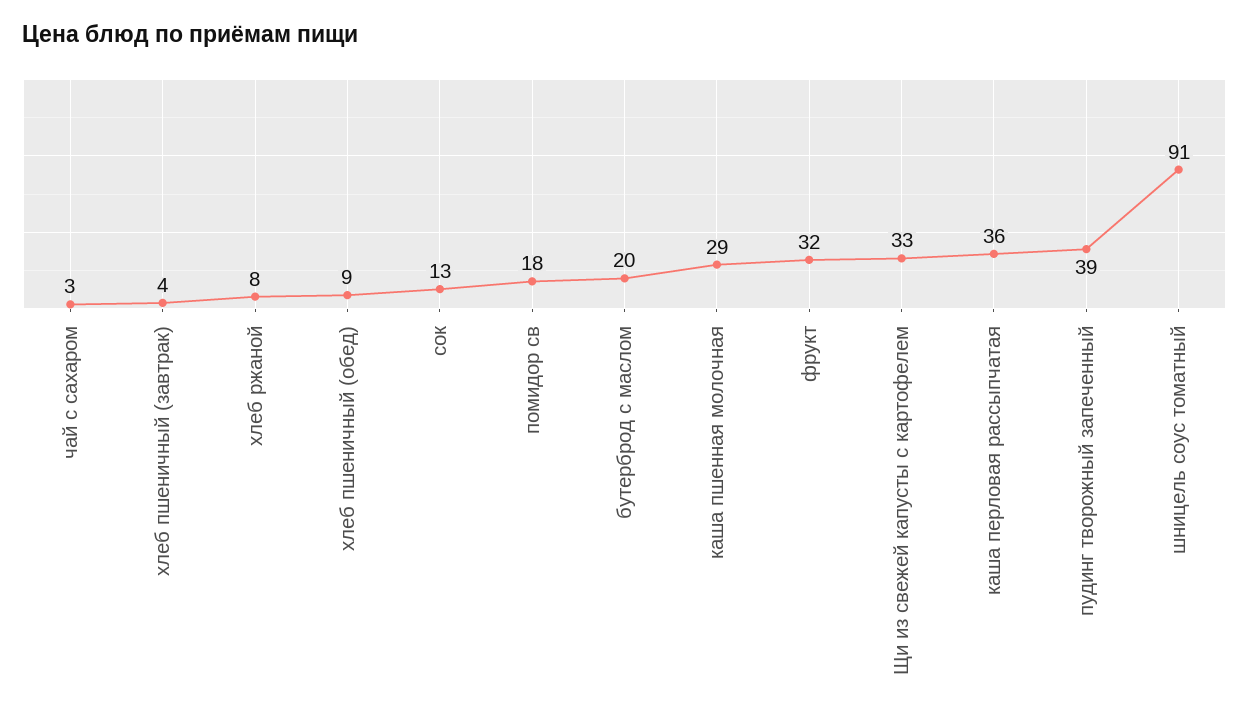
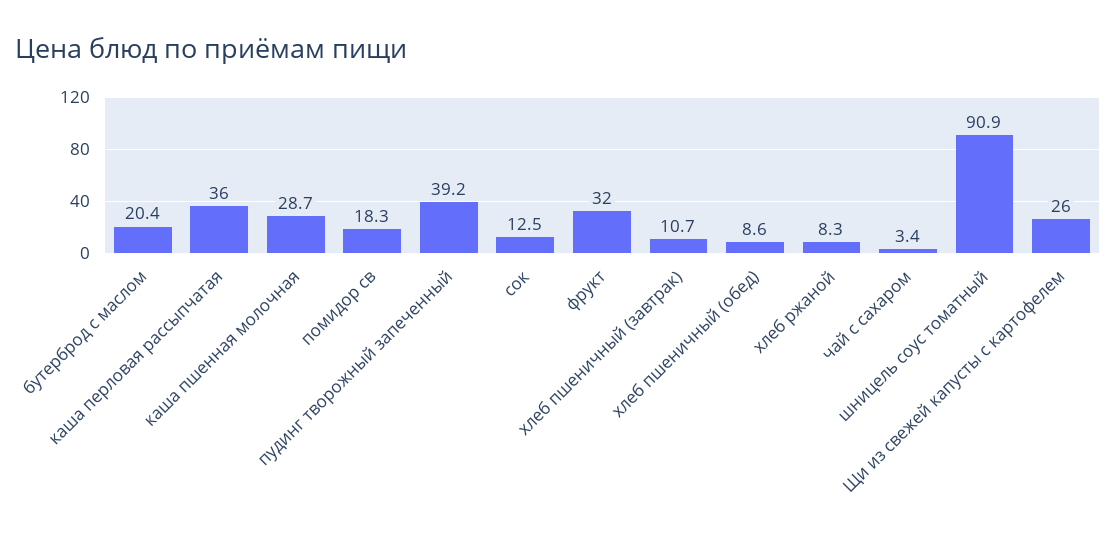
  {
    "чай с сахаром": 3.4,
-   "хлеб пшеничный (завтрак)": 4,
+   "хлеб пшеничный (завтрак)": 10.7,
    "хлеб ржаной": 8.3,
    "хлеб пшеничный (обед)": 8.6,
    "сок": 12.5,
    "помидор св": 18.3,
    "бутерброд с маслом": 20.4,
    "каша пшенная молочная": 28.7,
    "фрукт": 32,
-   "Щи из свежей капусты с картофелем": 33,
+   "Щи из свежей капусты с картофелем": 26,
    "каша перловая рассыпчатая": 36,
    "пудинг творожный запеченный": 39.2,
    "шницель соус томатный": 90.9
  }

